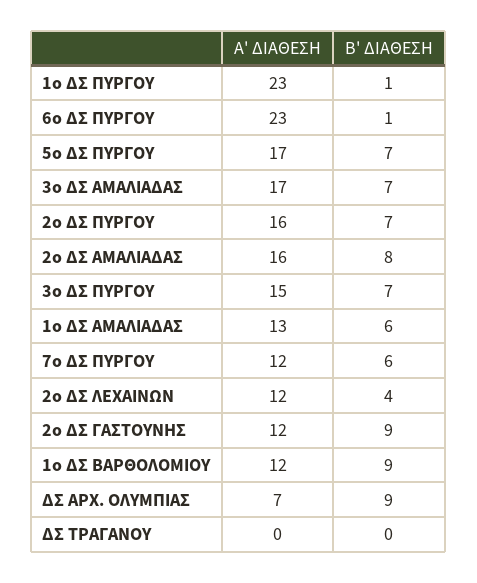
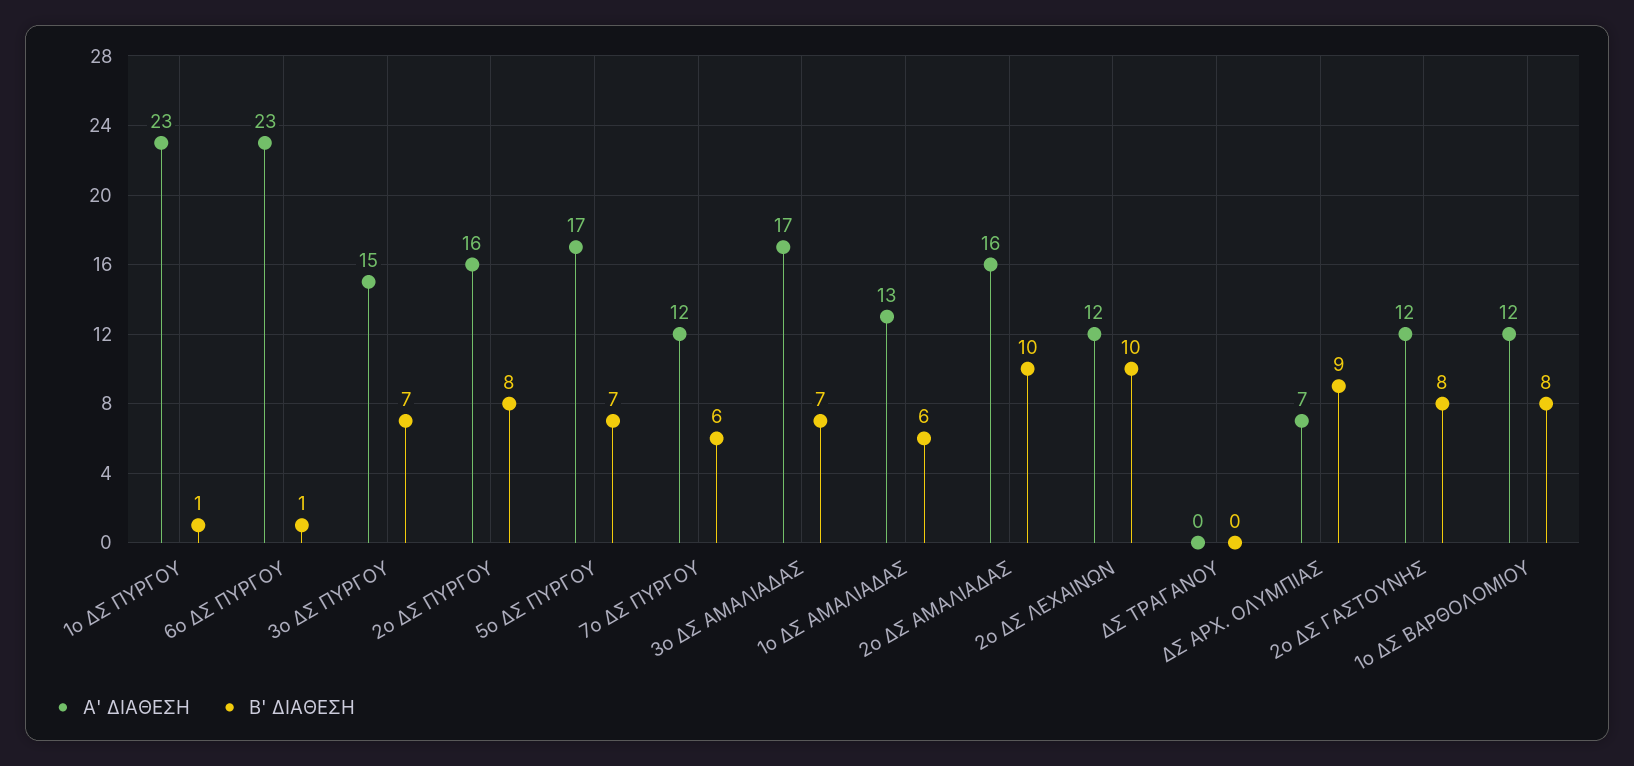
  {
    "Α' ΔΙΑΘΕΣΗ": {
      "1ο ΔΣ ΠΥΡΓΟΥ": 23,
      "6ο ΔΣ ΠΥΡΓΟΥ": 23,
      "5ο ΔΣ ΠΥΡΓΟΥ": 17,
      "3ο ΔΣ ΑΜΑΛΙΑΔΑΣ": 17,
      "2ο ΔΣ ΠΥΡΓΟΥ": 16,
      "2ο ΔΣ ΑΜΑΛΙΑΔΑΣ": 16,
      "3ο ΔΣ ΠΥΡΓΟΥ": 15,
      "1ο ΔΣ ΑΜΑΛΙΑΔΑΣ": 13,
      "7ο ΔΣ ΠΥΡΓΟΥ": 12,
      "2ο ΔΣ ΛΕΧΑΙΝΩΝ": 12,
      "2ο ΔΣ ΓΑΣΤΟΥΝΗΣ": 12,
      "1ο ΔΣ ΒΑΡΘΟΛΟΜΙΟΥ": 12,
      "ΔΣ ΑΡΧ. ΟΛΥΜΠΙΑΣ": 7,
      "ΔΣ ΤΡΑΓΑΝΟΥ": 0
    },
    "Β' ΔΙΑΘΕΣΗ": {
      "1ο ΔΣ ΠΥΡΓΟΥ": 1,
      "6ο ΔΣ ΠΥΡΓΟΥ": 1,
      "5ο ΔΣ ΠΥΡΓΟΥ": 7,
      "3ο ΔΣ ΑΜΑΛΙΑΔΑΣ": 7,
-     "2ο ΔΣ ΠΥΡΓΟΥ": 7,
+     "2ο ΔΣ ΠΥΡΓΟΥ": 8,
-     "2ο ΔΣ ΑΜΑΛΙΑΔΑΣ": 8,
+     "2ο ΔΣ ΑΜΑΛΙΑΔΑΣ": 10,
      "3ο ΔΣ ΠΥΡΓΟΥ": 7,
      "1ο ΔΣ ΑΜΑΛΙΑΔΑΣ": 6,
      "7ο ΔΣ ΠΥΡΓΟΥ": 6,
-     "2ο ΔΣ ΛΕΧΑΙΝΩΝ": 4,
+     "2ο ΔΣ ΛΕΧΑΙΝΩΝ": 10,
-     "2ο ΔΣ ΓΑΣΤΟΥΝΗΣ": 9,
+     "2ο ΔΣ ΓΑΣΤΟΥΝΗΣ": 8,
-     "1ο ΔΣ ΒΑΡΘΟΛΟΜΙΟΥ": 9,
+     "1ο ΔΣ ΒΑΡΘΟΛΟΜΙΟΥ": 8,
      "ΔΣ ΑΡΧ. ΟΛΥΜΠΙΑΣ": 9,
      "ΔΣ ΤΡΑΓΑΝΟΥ": 0
    }
  }

